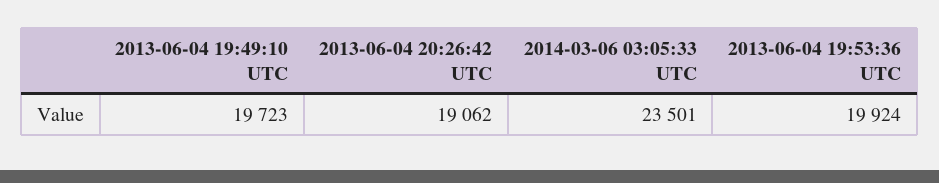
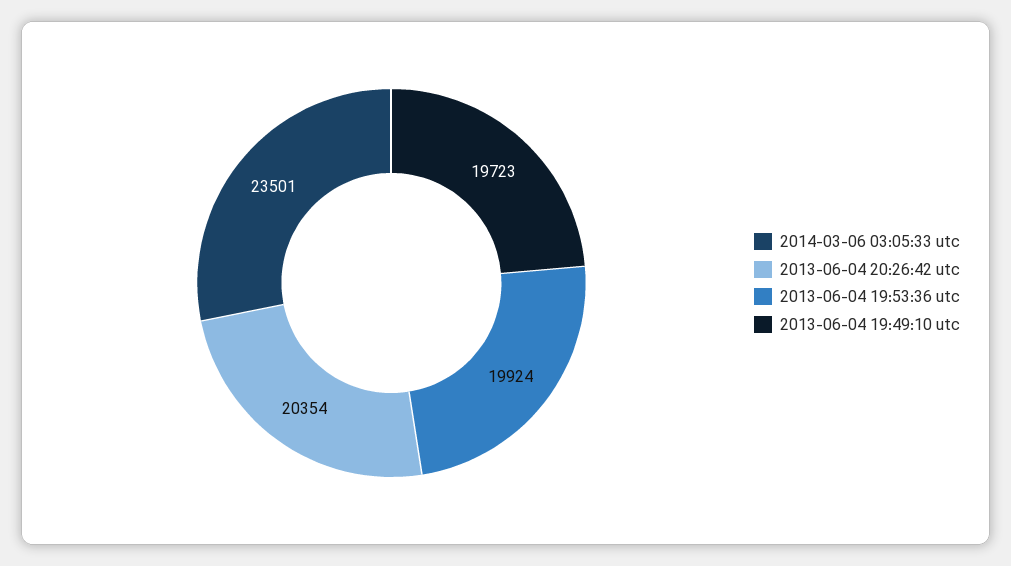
  {
    "2013-06-04 19:49:10 UTC": 19723,
-   "2013-06-04 20:26:42 UTC": 19062,
+   "2013-06-04 20:26:42 UTC": 20354,
    "2014-03-06 03:05:33 UTC": 23501,
    "2013-06-04 19:53:36 UTC": 19924
  }

